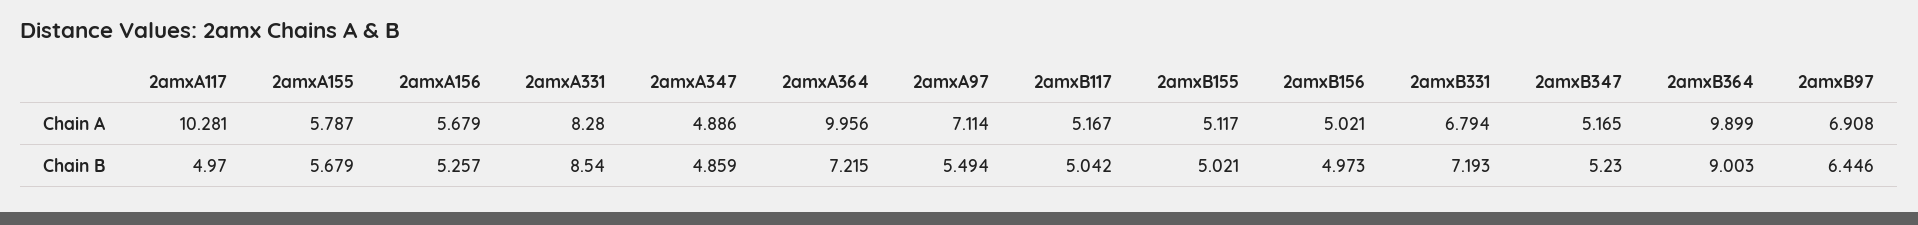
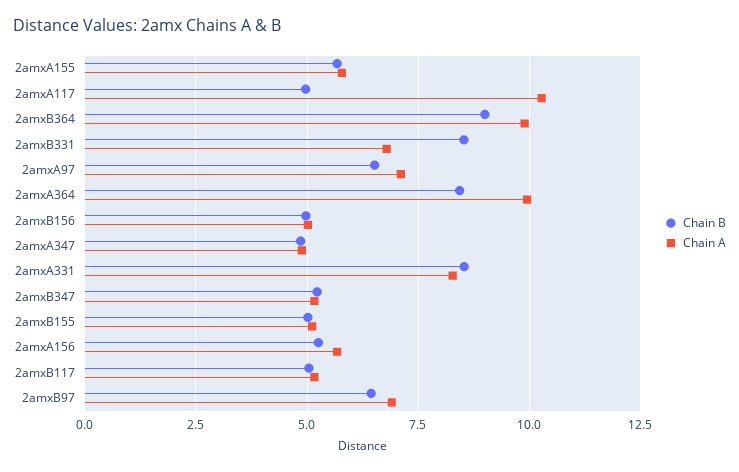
  {
    "Chain A": {
      "2amxA117": 10.281,
      "2amxA155": 5.787,
      "2amxA156": 5.679,
      "2amxA331": 8.28,
      "2amxA347": 4.886,
      "2amxA364": 9.956,
      "2amxA97": 7.114,
      "2amxB117": 5.167,
      "2amxB155": 5.117,
      "2amxB156": 5.021,
      "2amxB331": 6.794,
      "2amxB347": 5.165,
      "2amxB364": 9.899,
      "2amxB97": 6.908
    },
    "Chain B": {
      "2amxA117": 4.97,
      "2amxA155": 5.679,
      "2amxA156": 5.257,
      "2amxA331": 8.54,
      "2amxA347": 4.859,
-     "2amxA364": 7.215,
+     "2amxA364": 8.5,
-     "2amxA97": 5.494,
+     "2amxA97": 6.5,
      "2amxB117": 5.042,
      "2amxB155": 5.021,
      "2amxB156": 4.973,
-     "2amxB331": 7.193,
+     "2amxB331": 8.5,
      "2amxB347": 5.23,
      "2amxB364": 9.003,
      "2amxB97": 6.446
    }
  }

